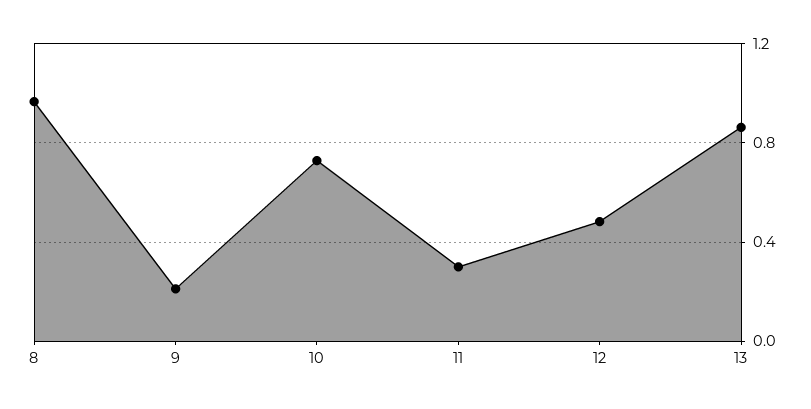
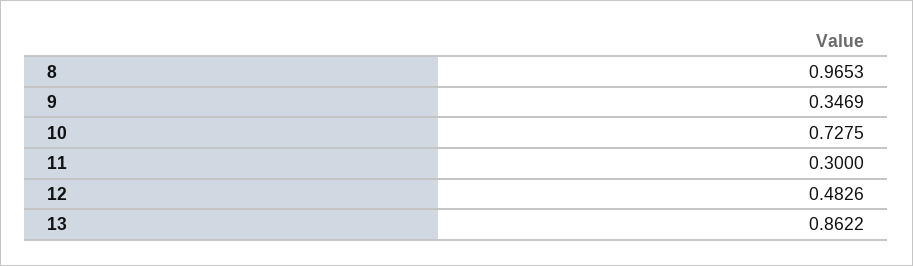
  {
    "8": 0.9653,
-   "9": 0.2,
+   "9": 0.3469,
    "10": 0.7275,
    "11": 0.3,
    "12": 0.4826,
    "13": 0.8622
  }

